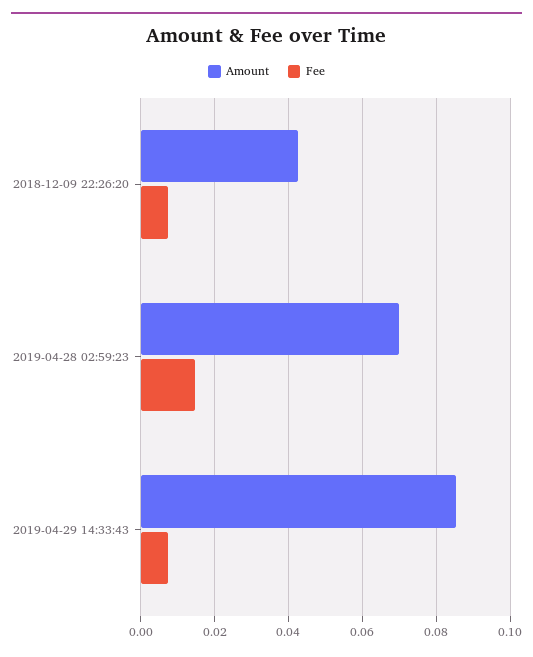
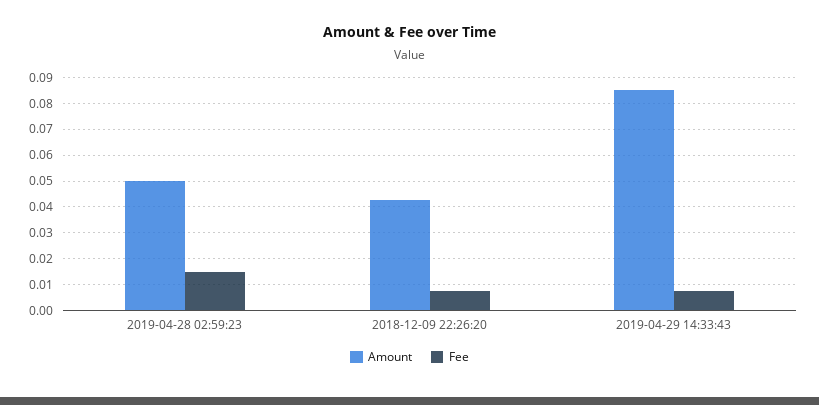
  {
    "Amount": {
      "2018-12-09 22:26:20": 0.042,
-     "2019-04-28 02:59:23": 0.07,
+     "2019-04-28 02:59:23": 0.05,
      "2019-04-29 14:33:43": 0.086
    },
    "Fee": {
      "2018-12-09 22:26:20": 0.008,
      "2019-04-28 02:59:23": 0.014,
      "2019-04-29 14:33:43": 0.008
    }
  }

